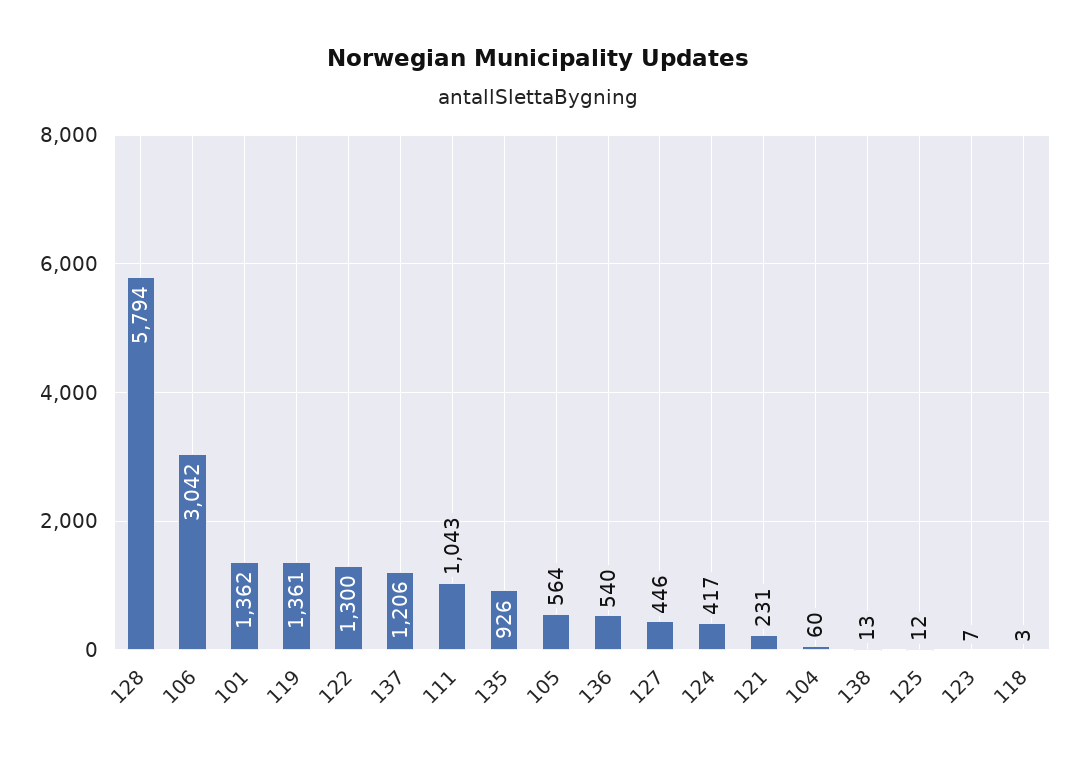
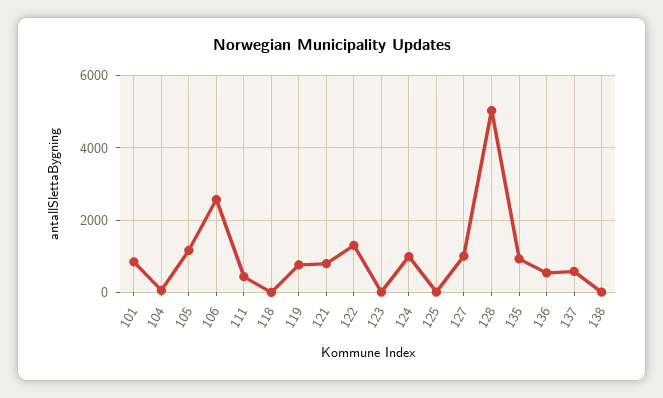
  {
-   "128": 5794,
+   "128": 5000,
-   "106": 3042,
+   "106": 2600,
-   "101": 1362,
+   "101": 800,
-   "119": 1361,
+   "119": 800,
    "122": 1300,
-   "137": 1206,
+   "137": 600,
-   "111": 1043,
+   "111": 400,
    "135": 926,
-   "105": 564,
+   "105": 1200,
    "136": 540,
-   "127": 446,
+   "127": 1000,
-   "124": 417,
+   "124": 1000,
-   "121": 231,
+   "121": 800,
    "104": 60,
    "138": 13,
    "125": 12,
    "123": 7,
    "118": 3
  }

